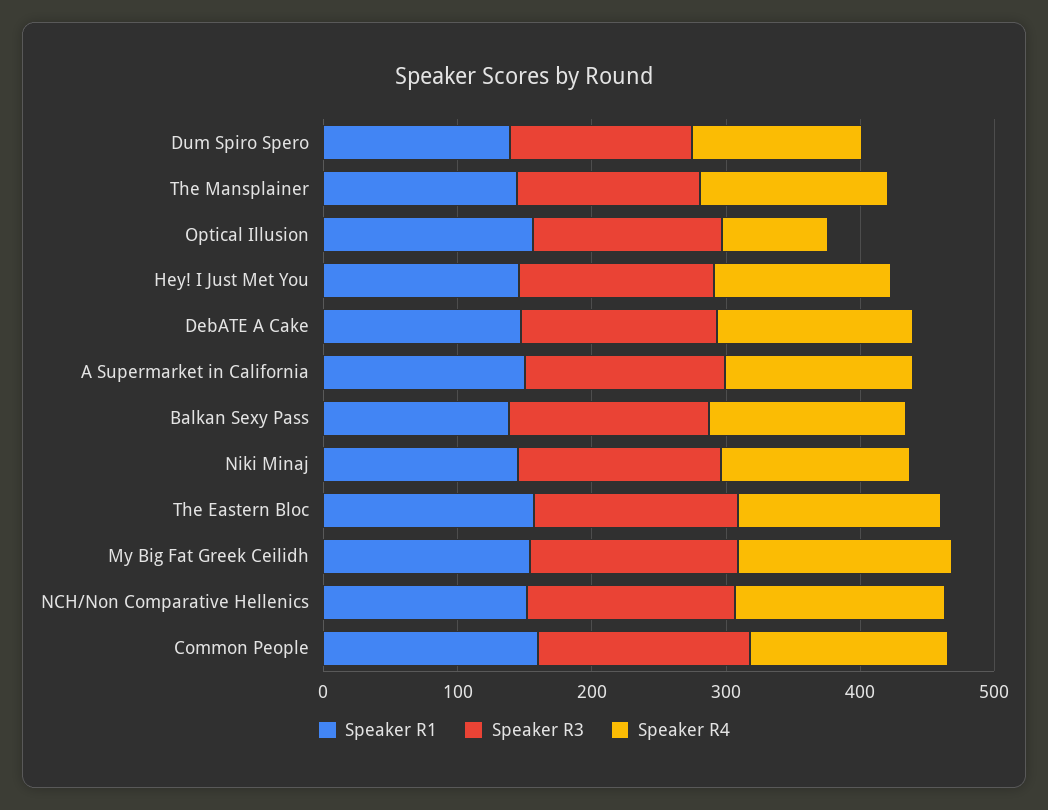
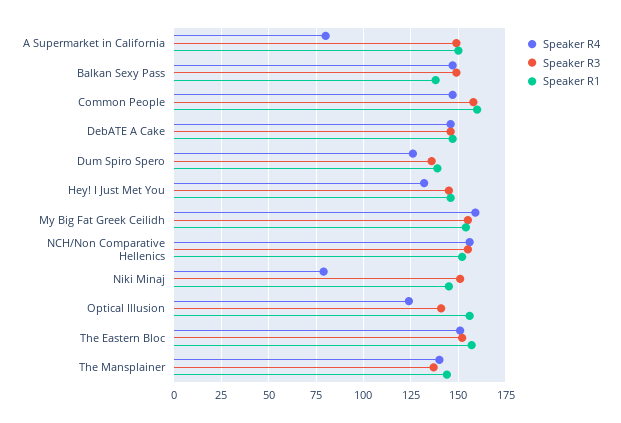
  {
    "Speaker R1": {
      "Dum Spiro Spero": 140,
      "The Mansplainer": 145,
      "Optical Illusion": 155,
      "Hey! I Just Met You": 145,
      "DebATE A Cake": 145,
      "A Supermarket in California": 150,
      "Balkan Sexy Pass": 140,
      "Niki Minaj": 145,
      "The Eastern Bloc": 155,
      "My Big Fat Greek Ceilidh": 155,
      "NCH/Non Comparative Hellenics": 150,
      "Common People": 160
    },
    "Speaker R3": {
      "Dum Spiro Spero": 135,
      "The Mansplainer": 135,
      "Optical Illusion": 140,
      "Hey! I Just Met You": 145,
      "DebATE A Cake": 145,
      "A Supermarket in California": 150,
      "Balkan Sexy Pass": 150,
      "Niki Minaj": 150,
      "The Eastern Bloc": 150,
      "My Big Fat Greek Ceilidh": 155,
      "NCH/Non Comparative Hellenics": 155,
      "Common People": 160
    },
    "Speaker R4": {
      "Dum Spiro Spero": 125,
      "The Mansplainer": 140,
-     "Optical Illusion": 80,
+     "Optical Illusion": 125,
      "Hey! I Just Met You": 130,
      "DebATE A Cake": 145,
-     "A Supermarket in California": 140,
+     "A Supermarket in California": 80,
      "Balkan Sexy Pass": 145,
-     "Niki Minaj": 140,
+     "Niki Minaj": 80,
      "The Eastern Bloc": 150,
      "My Big Fat Greek Ceilidh": 160,
      "NCH/Non Comparative Hellenics": 155,
      "Common People": 145
    }
  }

